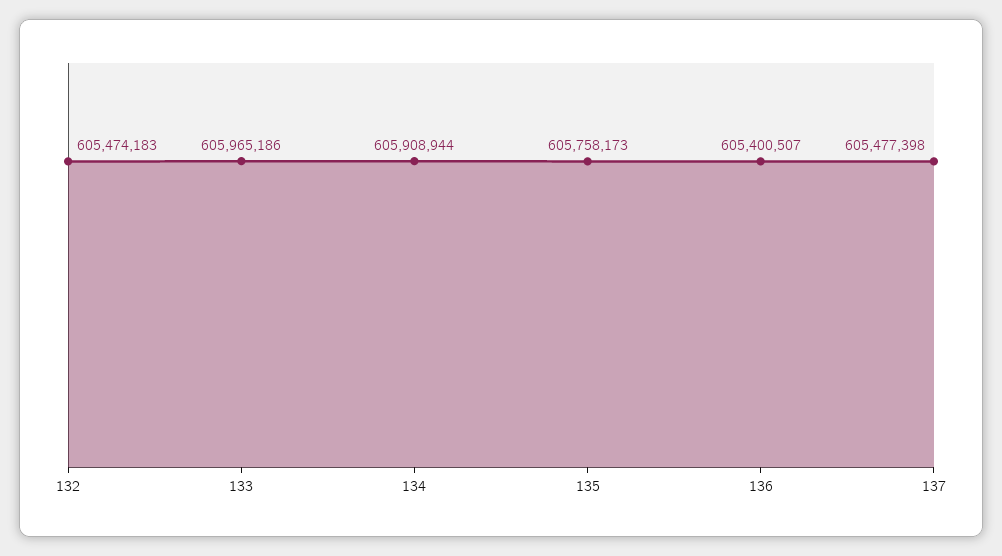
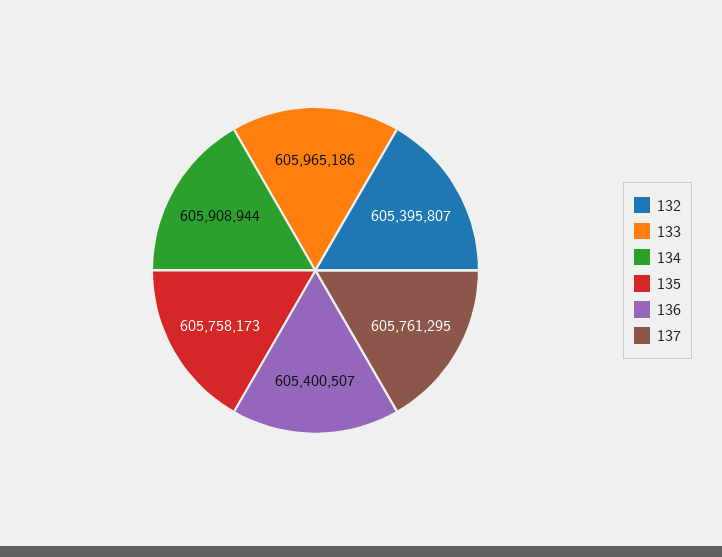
  {
-   "132": 605474183,
+   "132": 605395807,
    "133": 605965186,
    "134": 605908944,
    "135": 605758173,
    "136": 605400507,
-   "137": 605477398
+   "137": 605761295
  }

